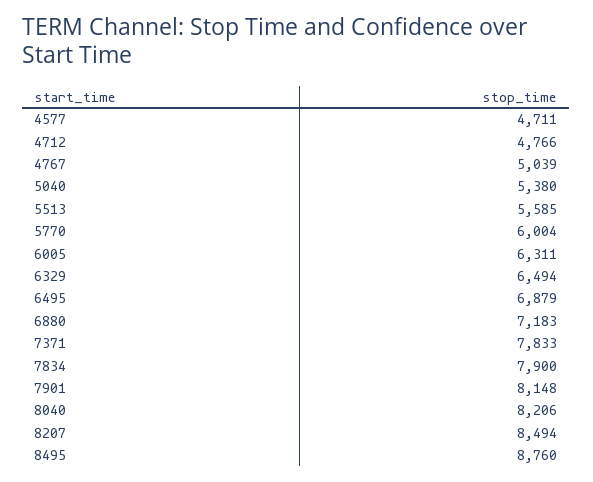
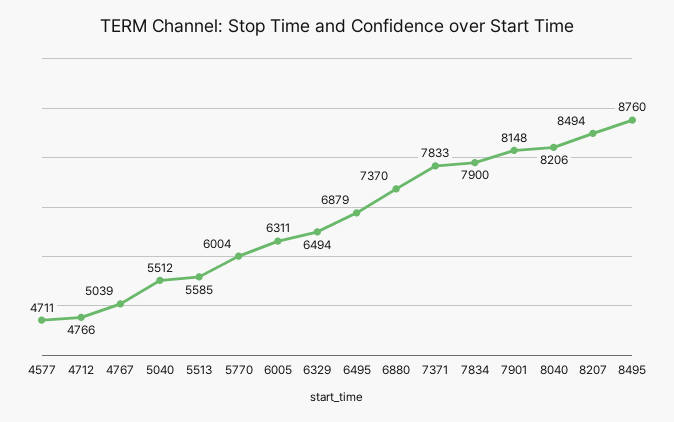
  {
    "4577": 4711,
    "4712": 4766,
    "4767": 5039,
-   "5040": 5380,
+   "5040": 5512,
    "5513": 5585,
    "5770": 6004,
    "6005": 6311,
    "6329": 6494,
    "6495": 6879,
-   "6880": 7183,
+   "6880": 7370,
    "7371": 7833,
    "7834": 7900,
    "7901": 8148,
    "8040": 8206,
    "8207": 8494,
    "8495": 8760
  }

